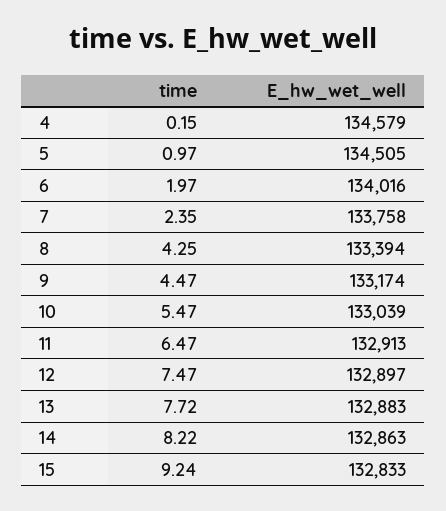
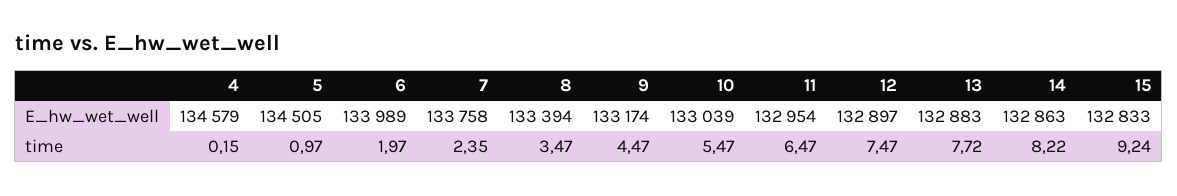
  {
    "time": {
      "4": 0.15,
      "5": 0.97,
      "6": 1.97,
      "7": 2.35,
-     "8": 4.25,
+     "8": 3.47,
      "9": 4.47,
      "10": 5.47,
      "11": 6.47,
      "12": 7.47,
      "13": 7.72,
      "14": 8.22,
      "15": 9.24
    },
    "E_hw_wet_well": {
      "4": 134579,
      "5": 134505,
-     "6": 134016,
+     "6": 133989,
      "7": 133758,
      "8": 133394,
      "9": 133174,
      "10": 133039,
-     "11": 132913,
+     "11": 132954,
      "12": 132897,
      "13": 132883,
      "14": 132863,
      "15": 132833
    }
  }

